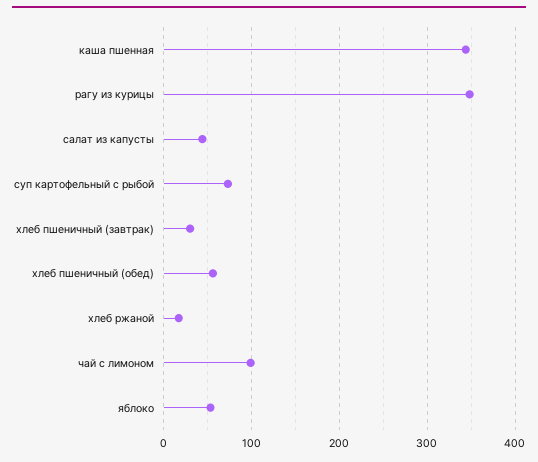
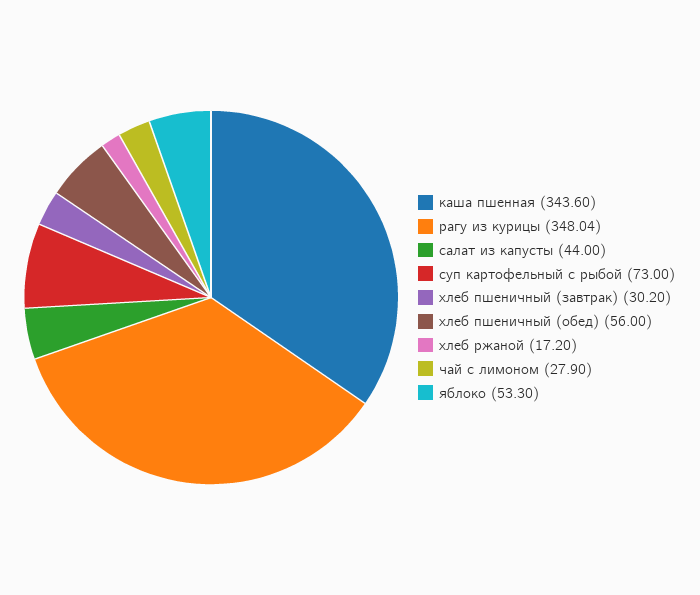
  {
    "каша пшенная": 343.6,
    "рагу из курицы": 348.04,
    "салат из капусты": 44,
    "суп картофельный с рыбой": 73,
    "хлеб пшеничный (завтрак)": 30.2,
    "хлеб пшеничный (обед)": 56,
    "хлеб ржаной": 17.2,
-   "чай с лимоном": 100,
+   "чай с лимоном": 27.9,
    "яблоко": 53.3
  }

